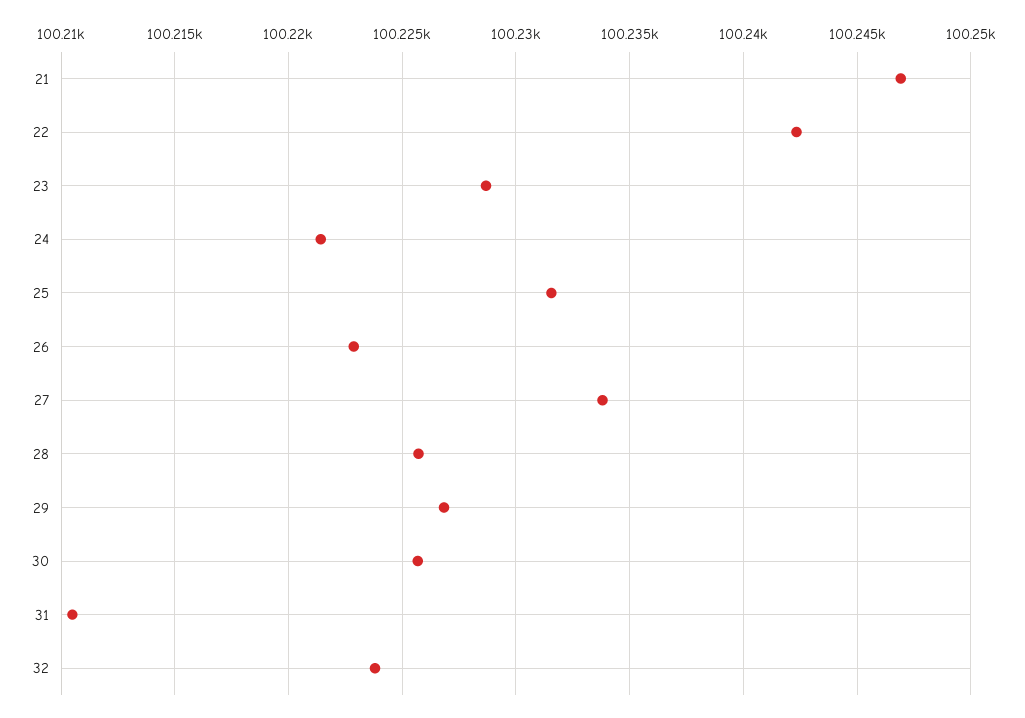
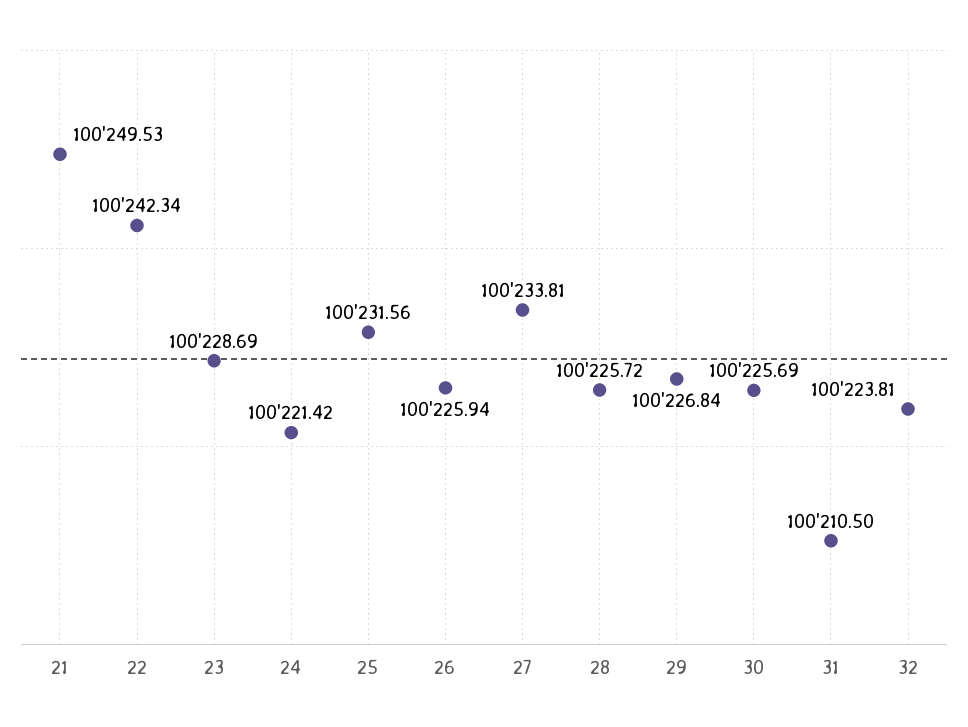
  {
-   "21": 100247,
+   "21": 100249.53,
    "22": 100242.34,
    "23": 100228.69,
    "24": 100221.42,
    "25": 100231.56,
-   "26": 100223,
+   "26": 100225.94,
    "27": 100233.81,
    "28": 100225.72,
    "29": 100226.84,
    "30": 100225.69,
    "31": 100210.5,
    "32": 100223.81
  }

